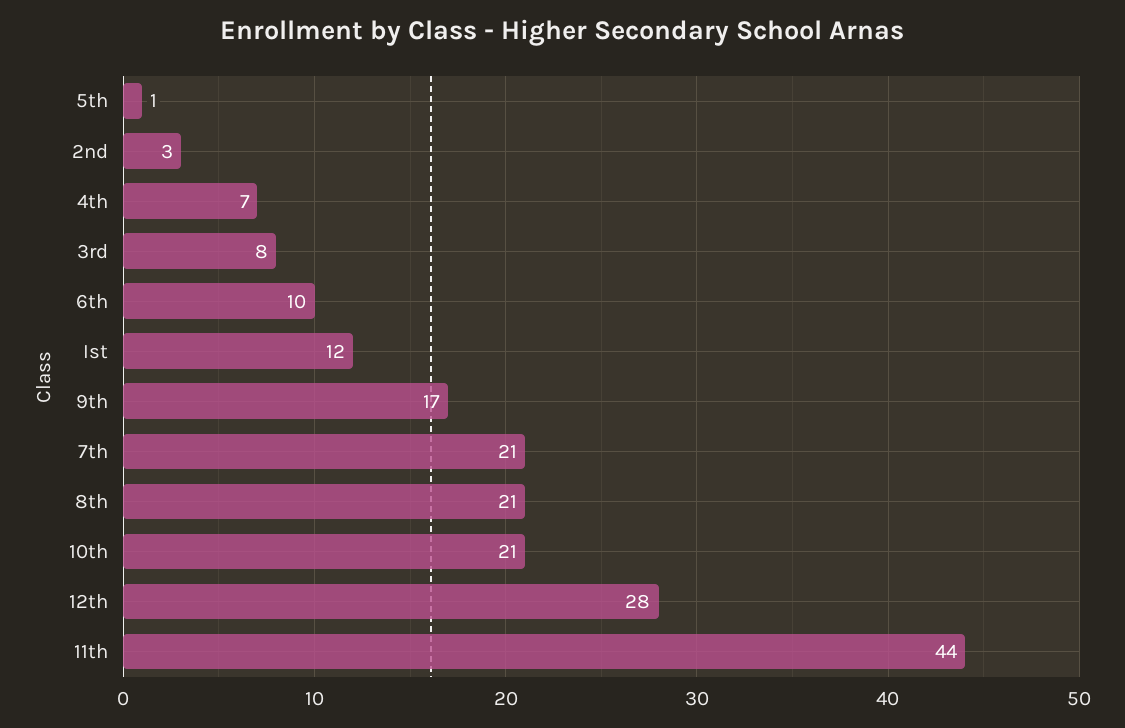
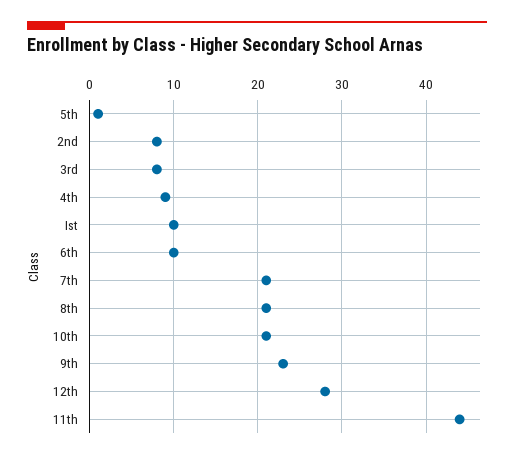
  {
    "5th": 1,
-   "2nd": 3,
+   "2nd": 8,
-   "4th": 7,
+   "4th": 9,
    "3rd": 8,
    "6th": 10,
-   "Ist": 12,
+   "Ist": 10,
-   "9th": 17,
+   "9th": 23,
    "7th": 21,
    "8th": 21,
    "10th": 21,
    "12th": 28,
    "11th": 44
  }

